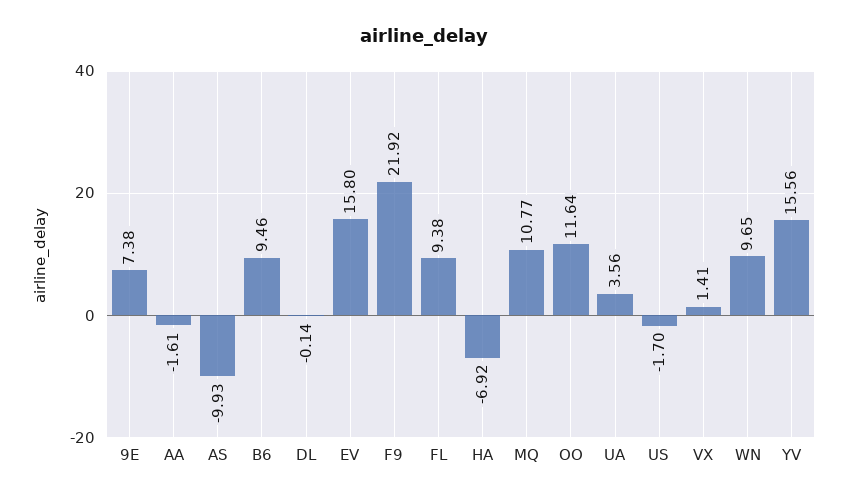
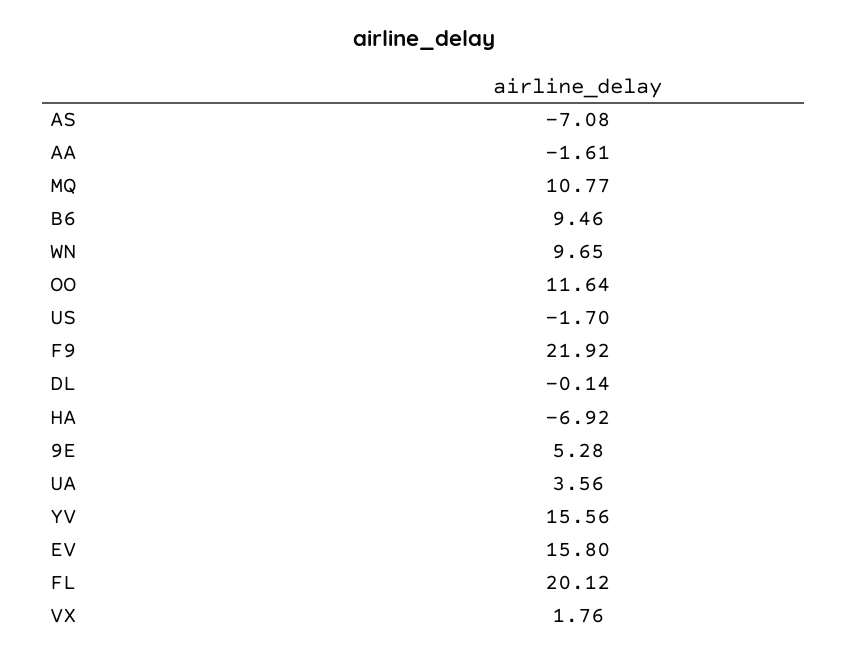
  {
-   "9E": 7.38,
+   "9E": 5.28,
    "AA": -1.61,
-   "AS": -9.93,
+   "AS": -7.08,
    "B6": 9.46,
    "DL": -0.14,
    "EV": 15.8,
    "F9": 21.92,
-   "FL": 9.38,
+   "FL": 20.12,
    "HA": -6.92,
    "MQ": 10.77,
    "OO": 11.64,
    "UA": 3.56,
    "US": -1.7,
-   "VX": 1.41,
+   "VX": 1.76,
    "WN": 9.65,
    "YV": 15.56
  }

